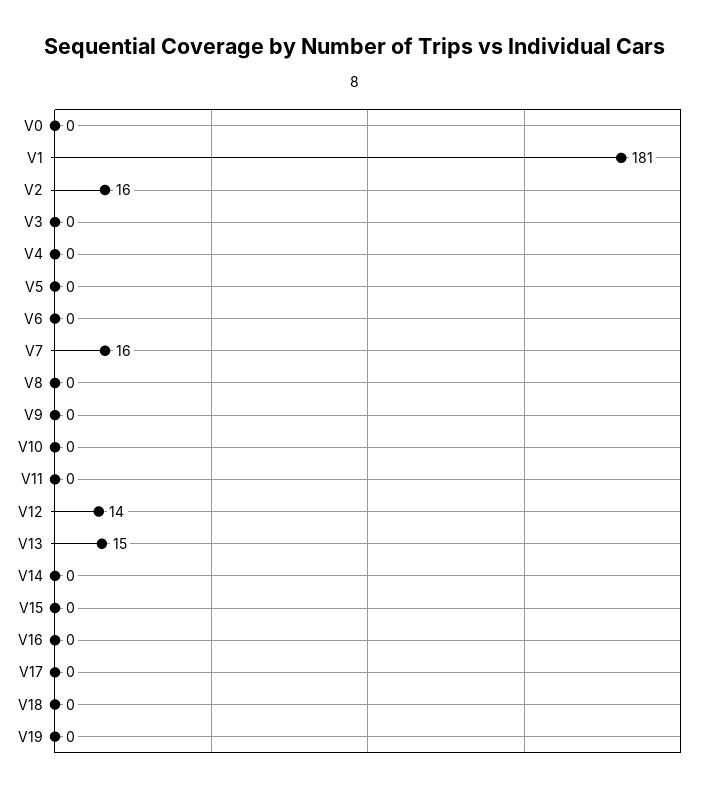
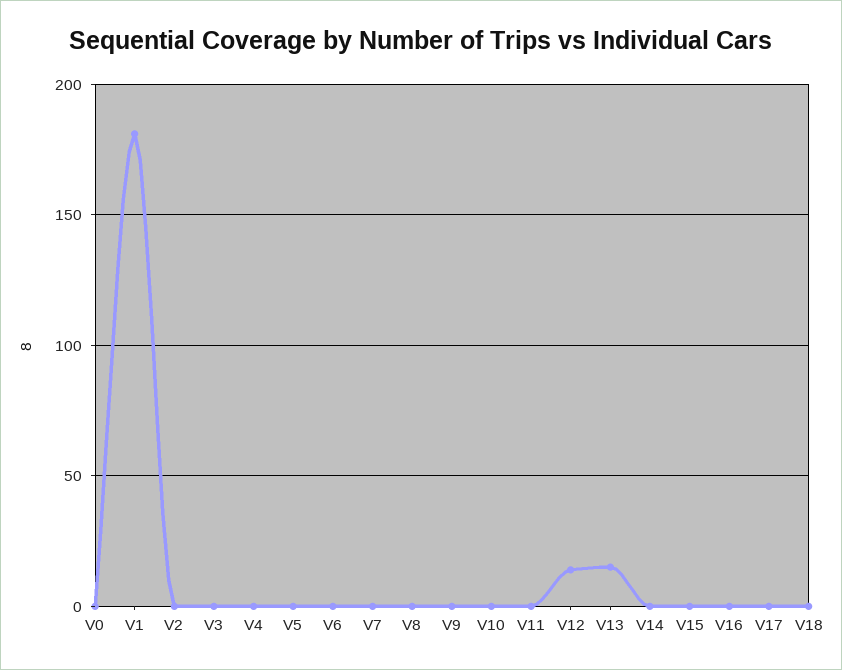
  {
    "V0": 0,
    "V1": 181,
-   "V2": 16,
+   "V2": 0,
    "V3": 0,
    "V4": 0,
    "V5": 0,
    "V6": 0,
-   "V7": 16,
+   "V7": 0,
    "V8": 0,
    "V9": 0,
    "V10": 0,
    "V11": 0,
    "V12": 14,
    "V13": 15,
    "V14": 0,
    "V15": 0,
    "V16": 0,
    "V17": 0,
-   "V18": 0,
+   "V18": 0
-   "V19": 0
  }

